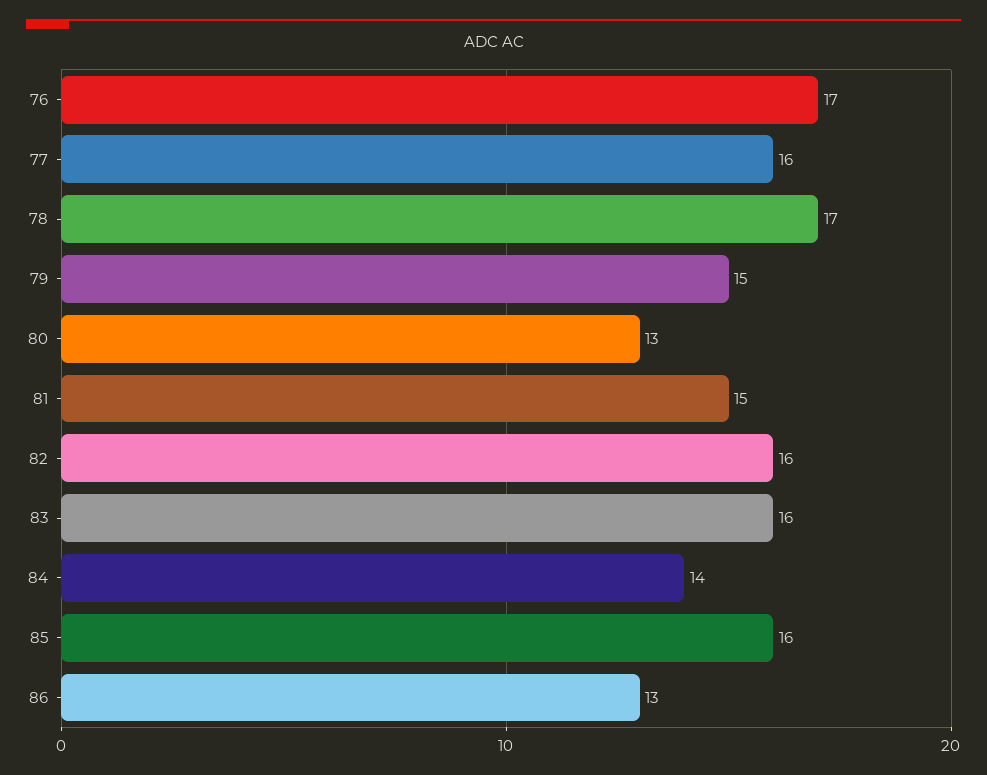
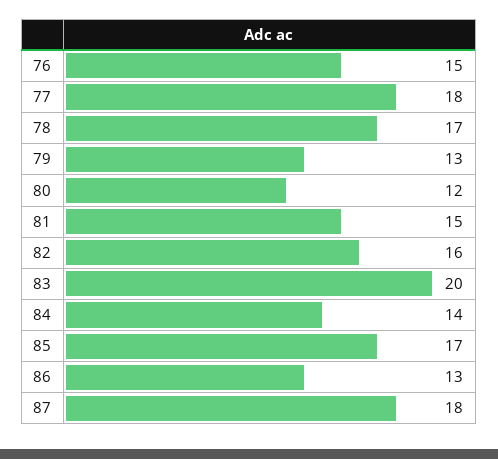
  {
-   "76": 17,
+   "76": 15,
-   "77": 16,
+   "77": 18,
    "78": 17,
-   "79": 15,
+   "79": 13,
-   "80": 13,
+   "80": 12,
    "81": 15,
    "82": 16,
-   "83": 16,
+   "83": 20,
    "84": 14,
-   "85": 16,
+   "85": 17,
-   "86": 13
+   "86": 13,
+   "87": 18
  }

